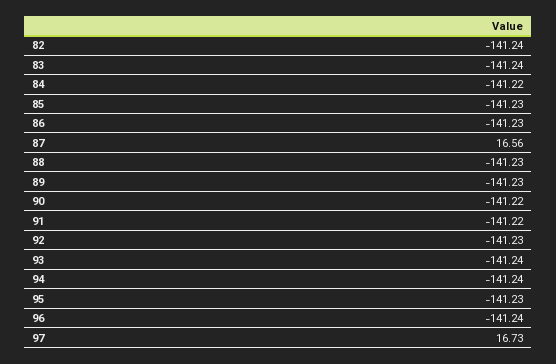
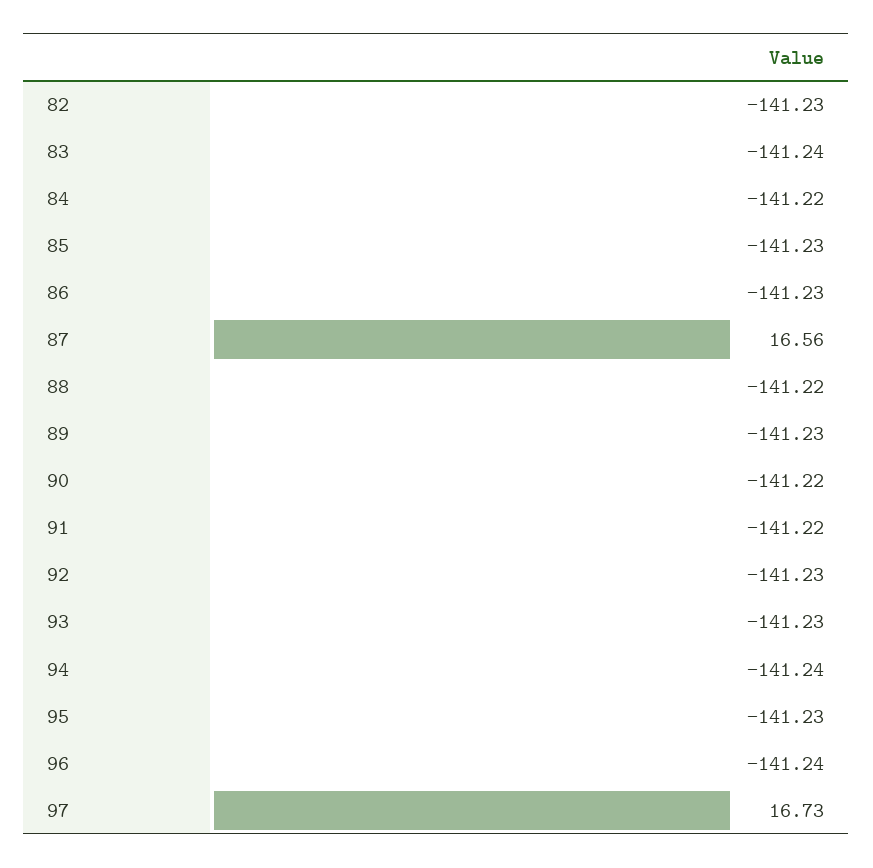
  {
-   "82": -141.24,
+   "82": -141.23,
    "83": -141.24,
    "84": -141.22,
    "85": -141.23,
    "86": -141.23,
    "87": 16.56,
-   "88": -141.23,
+   "88": -141.22,
    "89": -141.23,
    "90": -141.22,
    "91": -141.22,
    "92": -141.23,
-   "93": -141.24,
+   "93": -141.23,
    "94": -141.24,
    "95": -141.23,
    "96": -141.24,
    "97": 16.73
  }

